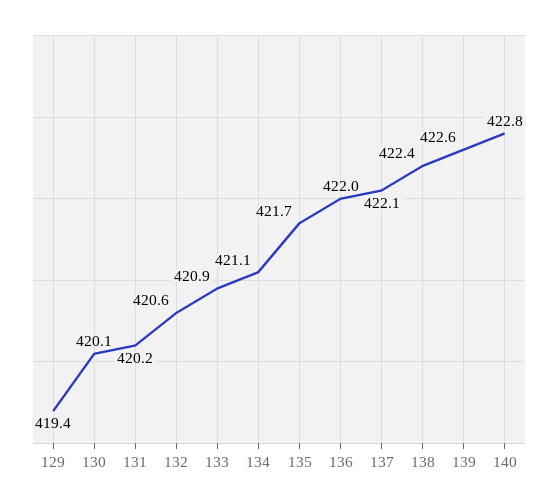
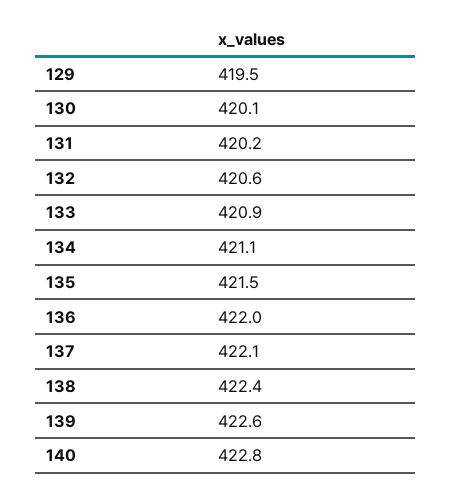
  {
-   "129": 419.4,
+   "129": 419.5,
    "130": 420.1,
    "131": 420.2,
    "132": 420.6,
    "133": 420.9,
    "134": 421.1,
-   "135": 421.7,
+   "135": 421.5,
    "136": 422,
    "137": 422.1,
    "138": 422.4,
    "139": 422.6,
    "140": 422.8
  }

